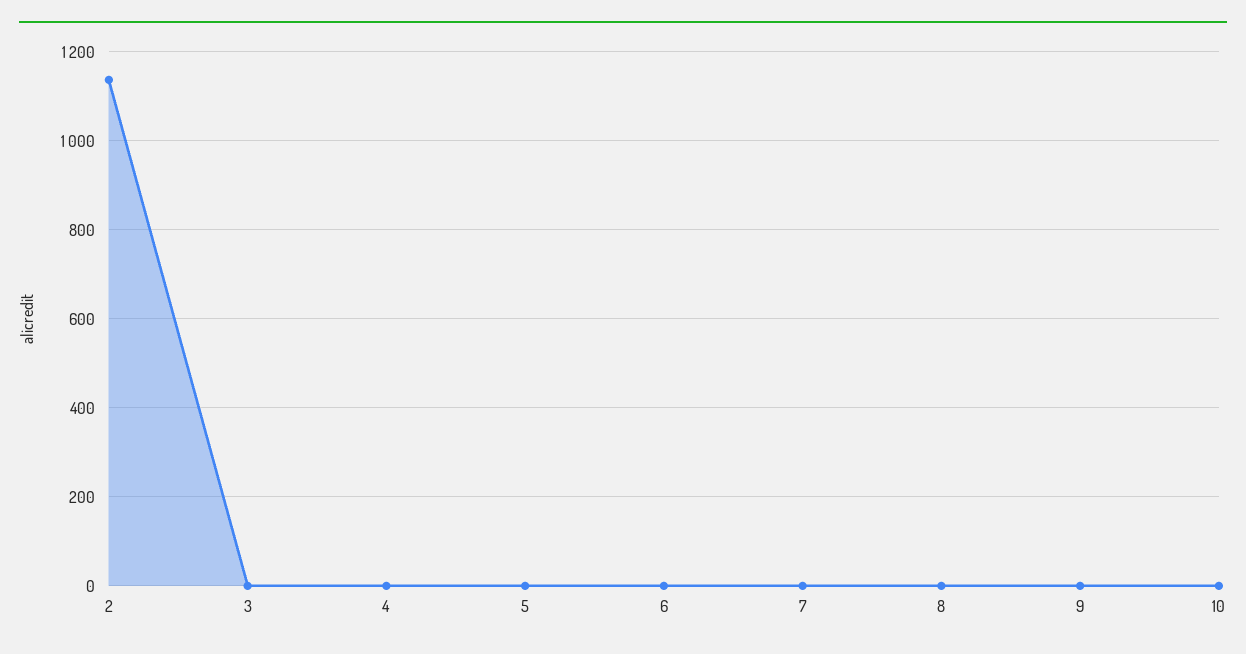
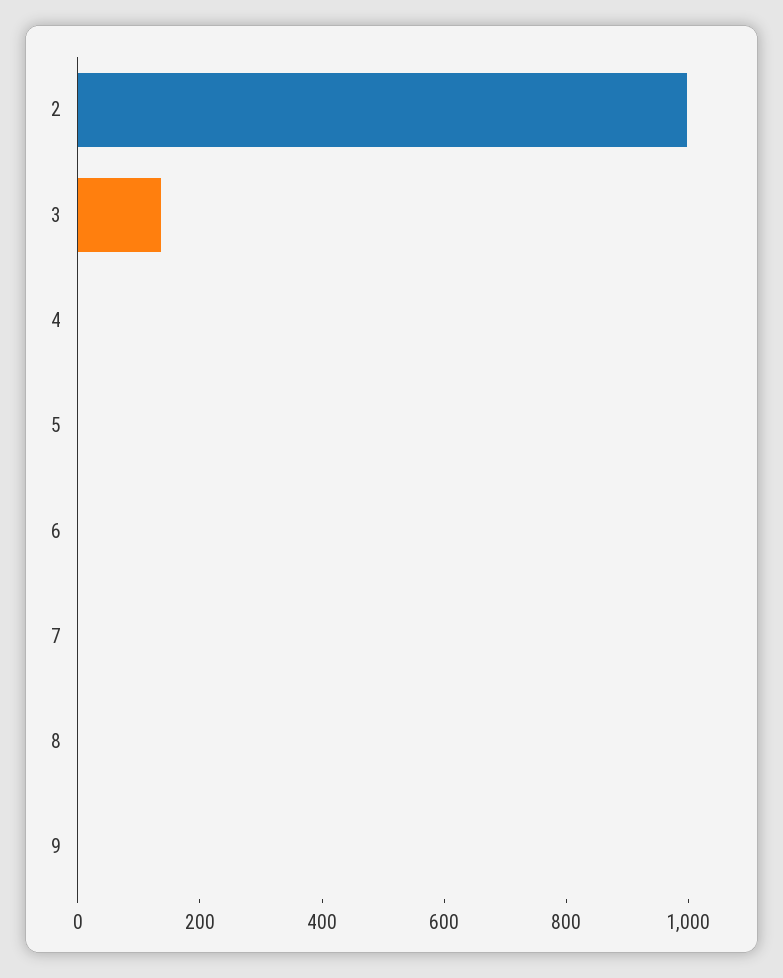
  {
-   "2": 1140,
+   "2": 1000,
-   "3": 0,
+   "3": 150,
    "4": 0,
    "5": 0,
    "6": 0,
    "7": 0,
    "8": 0,
-   "9": 0,
+   "9": 0
-   "10": 0
  }

